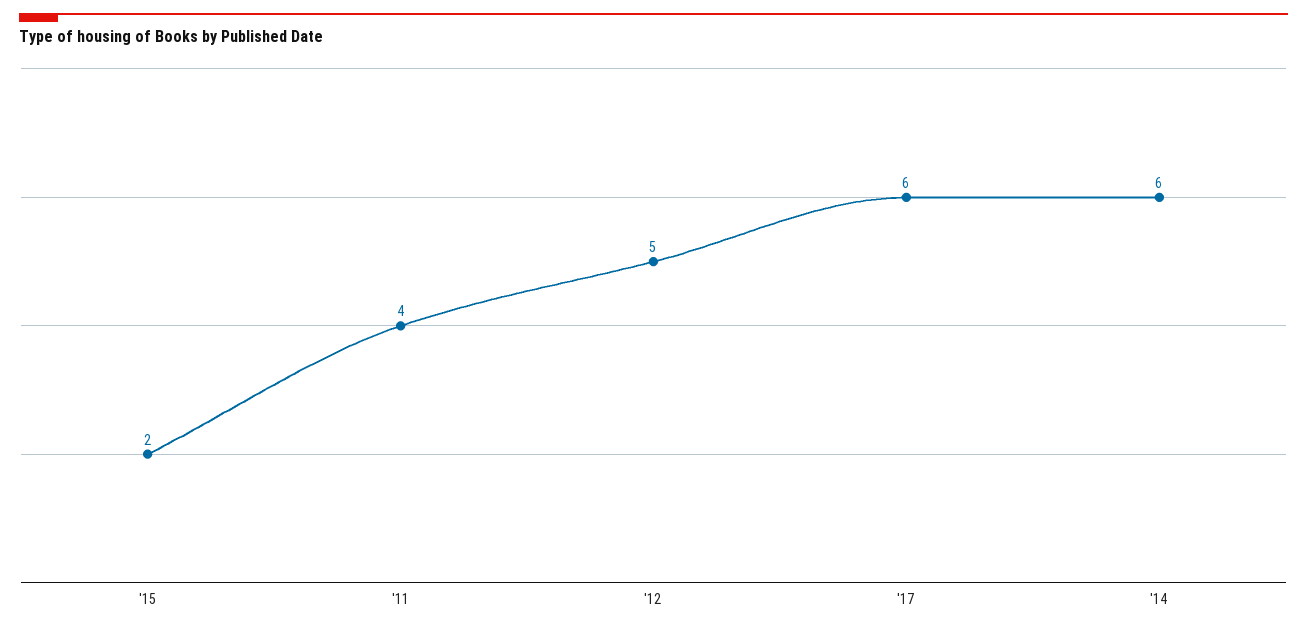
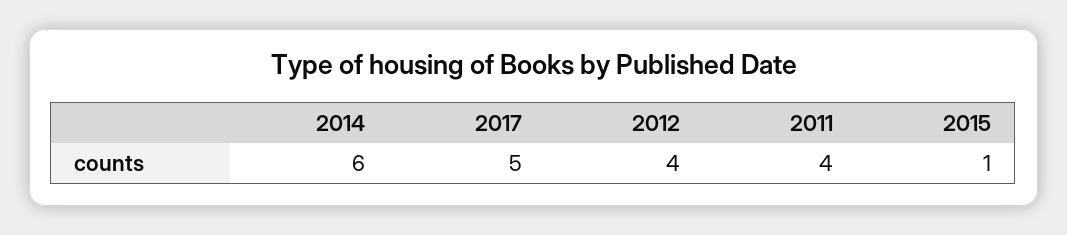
  {
-   "'15": 2,
+   "'15": 1,
    "'11": 4,
-   "'12": 5,
+   "'12": 4,
-   "'17": 6,
+   "'17": 5,
    "'14": 6
  }

